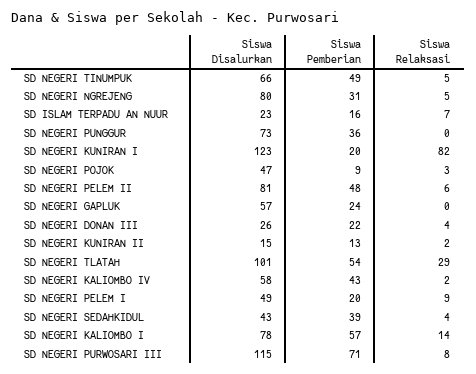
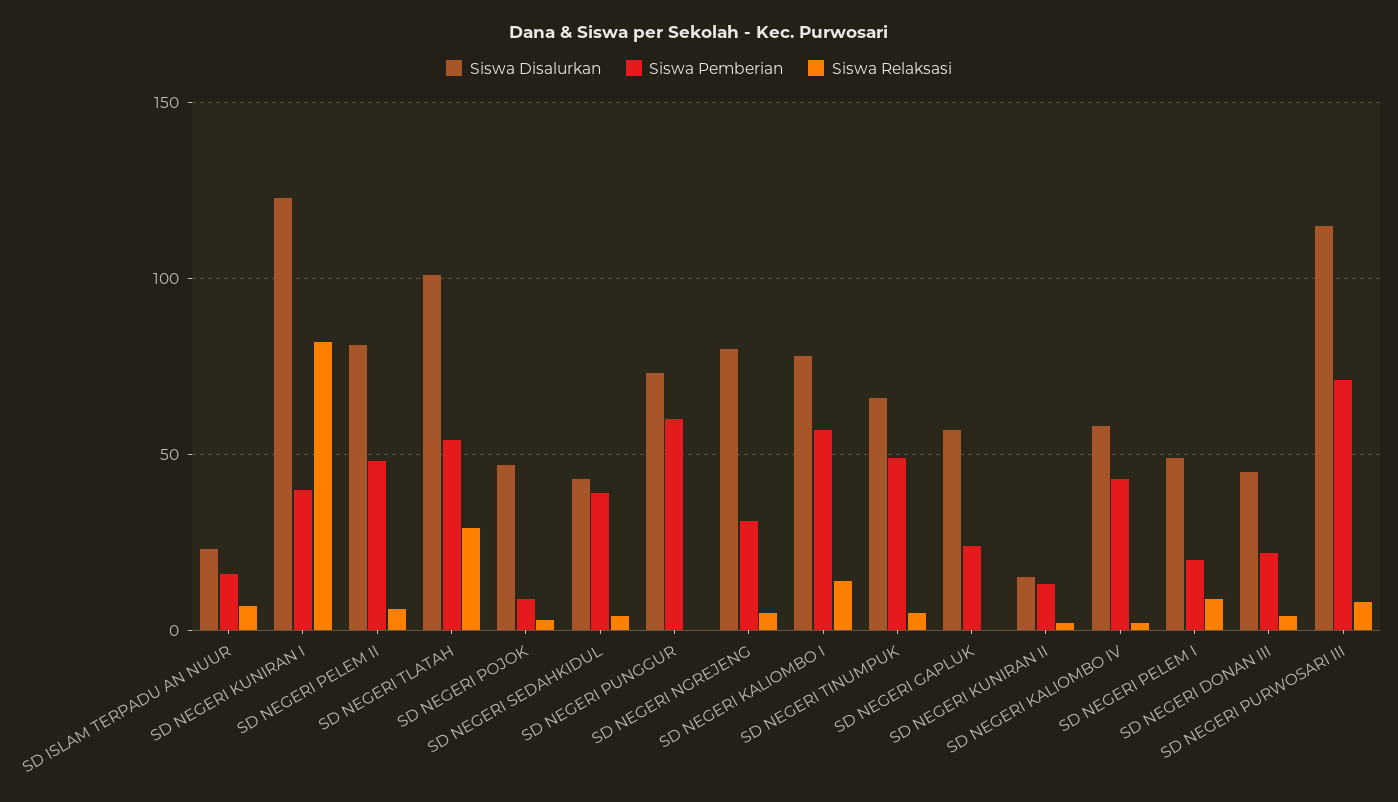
  {
    "Siswa Disalurkan": {
      "SD NEGERI TINUMPUK": 66,
      "SD NEGERI NGREJENG": 80,
      "SD ISLAM TERPADU AN NUUR": 23,
      "SD NEGERI PUNGGUR": 73,
      "SD NEGERI KUNIRAN I": 123,
      "SD NEGERI POJOK": 47,
      "SD NEGERI PELEM II": 81,
      "SD NEGERI GAPLUK": 57,
-     "SD NEGERI DONAN III": 26,
+     "SD NEGERI DONAN III": 45,
      "SD NEGERI KUNIRAN II": 15,
      "SD NEGERI TLATAH": 101,
      "SD NEGERI KALIOMBO IV": 58,
      "SD NEGERI PELEM I": 49,
      "SD NEGERI SEDAHKIDUL": 43,
      "SD NEGERI KALIOMBO I": 78,
      "SD NEGERI PURWOSARI III": 115
    },
    "Siswa Pemberian": {
      "SD NEGERI TINUMPUK": 49,
      "SD NEGERI NGREJENG": 31,
      "SD ISLAM TERPADU AN NUUR": 16,
-     "SD NEGERI PUNGGUR": 36,
+     "SD NEGERI PUNGGUR": 60,
-     "SD NEGERI KUNIRAN I": 20,
+     "SD NEGERI KUNIRAN I": 40,
      "SD NEGERI POJOK": 9,
      "SD NEGERI PELEM II": 48,
      "SD NEGERI GAPLUK": 24,
      "SD NEGERI DONAN III": 22,
      "SD NEGERI KUNIRAN II": 13,
      "SD NEGERI TLATAH": 54,
      "SD NEGERI KALIOMBO IV": 43,
      "SD NEGERI PELEM I": 20,
      "SD NEGERI SEDAHKIDUL": 39,
      "SD NEGERI KALIOMBO I": 57,
      "SD NEGERI PURWOSARI III": 71
    },
    "Siswa Relaksasi": {
      "SD NEGERI TINUMPUK": 5,
      "SD NEGERI NGREJENG": 5,
      "SD ISLAM TERPADU AN NUUR": 7,
      "SD NEGERI PUNGGUR": 0,
      "SD NEGERI KUNIRAN I": 82,
      "SD NEGERI POJOK": 3,
      "SD NEGERI PELEM II": 6,
      "SD NEGERI GAPLUK": 0,
      "SD NEGERI DONAN III": 4,
      "SD NEGERI KUNIRAN II": 2,
      "SD NEGERI TLATAH": 29,
      "SD NEGERI KALIOMBO IV": 2,
      "SD NEGERI PELEM I": 9,
      "SD NEGERI SEDAHKIDUL": 4,
      "SD NEGERI KALIOMBO I": 14,
      "SD NEGERI PURWOSARI III": 8
    }
  }

